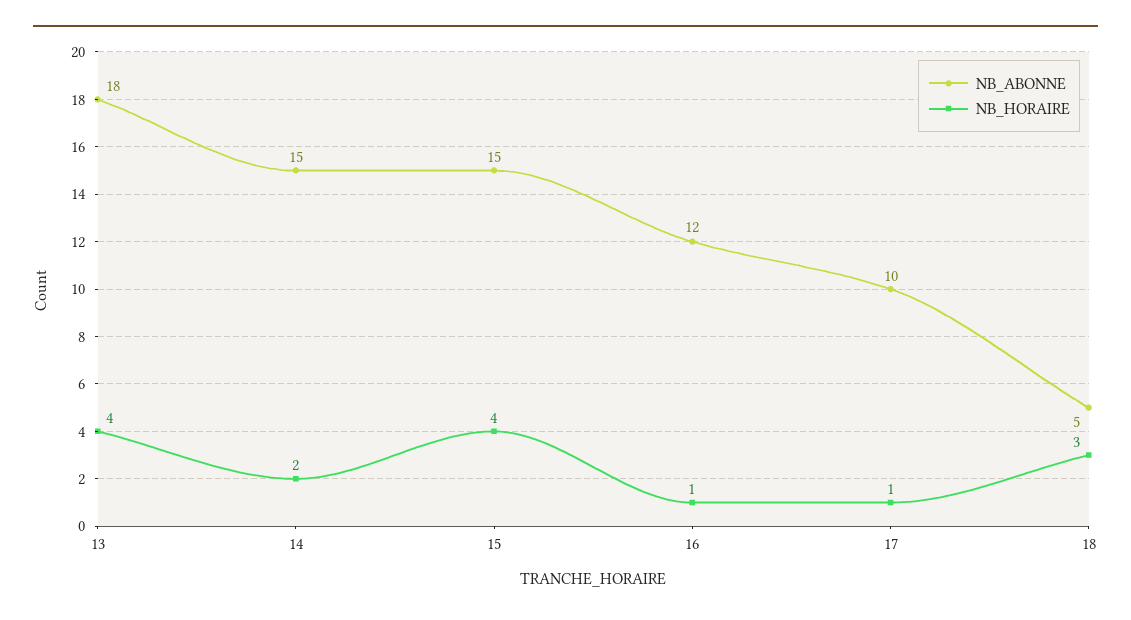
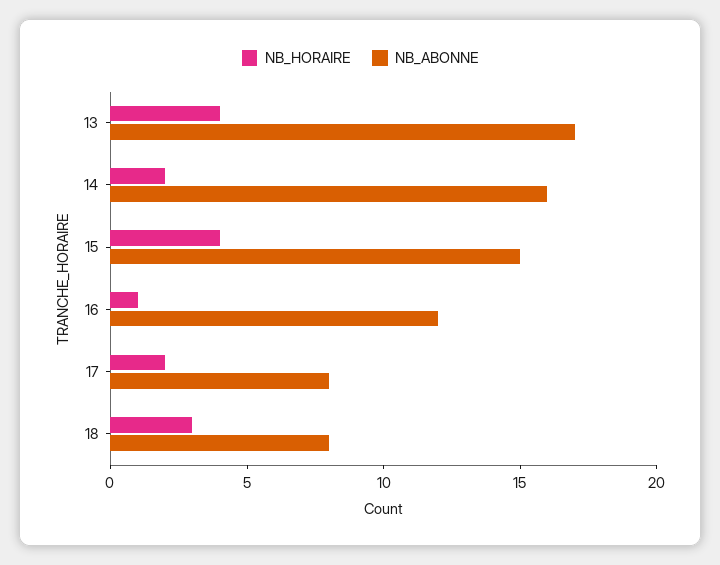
  {
    "NB_ABONNE": {
-     "13": 18,
+     "13": 17,
-     "14": 15,
+     "14": 16,
      "15": 15,
      "16": 12,
-     "17": 10,
+     "17": 8,
-     "18": 5
+     "18": 8
    },
    "NB_HORAIRE": {
      "13": 4,
      "14": 2,
      "15": 4,
      "16": 1,
-     "17": 1,
+     "17": 2,
      "18": 3
    }
  }

